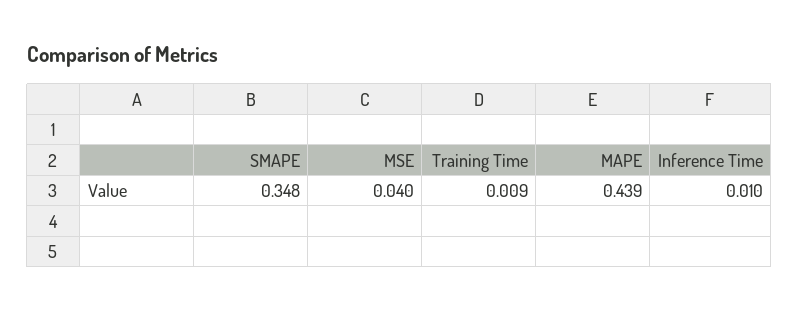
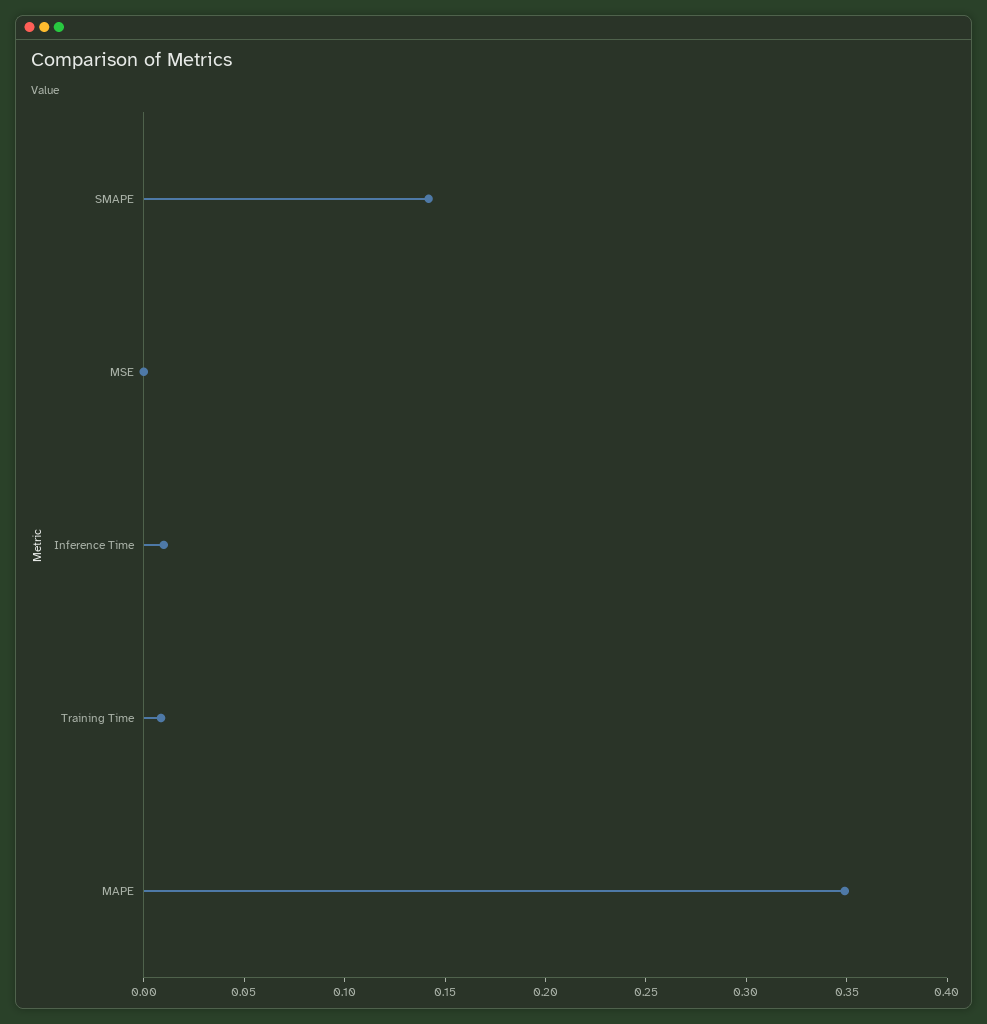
  {
-   "SMAPE": 0.348,
+   "SMAPE": 0.14,
-   "MSE": 0.04,
+   "MSE": 0,
    "Training Time": 0.009,
-   "MAPE": 0.439,
+   "MAPE": 0.35,
    "Inference Time": 0.01
  }

